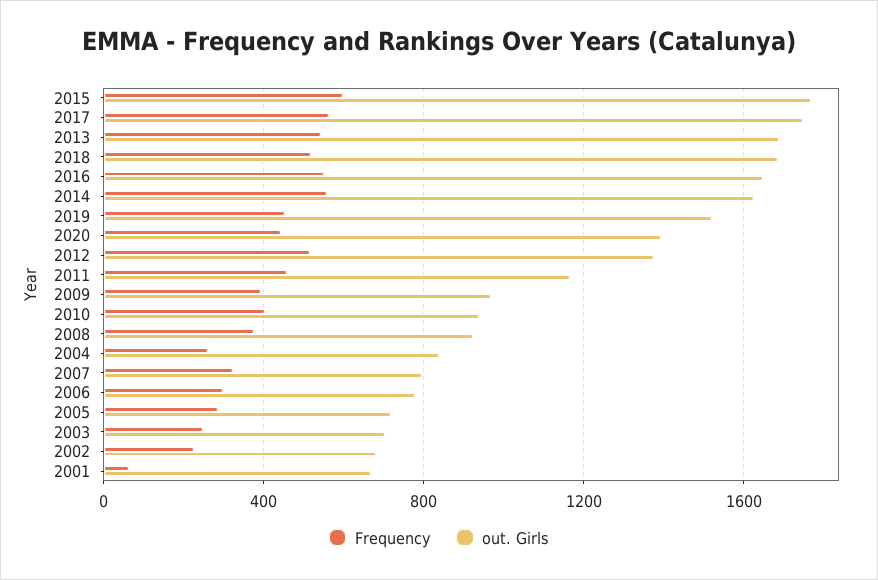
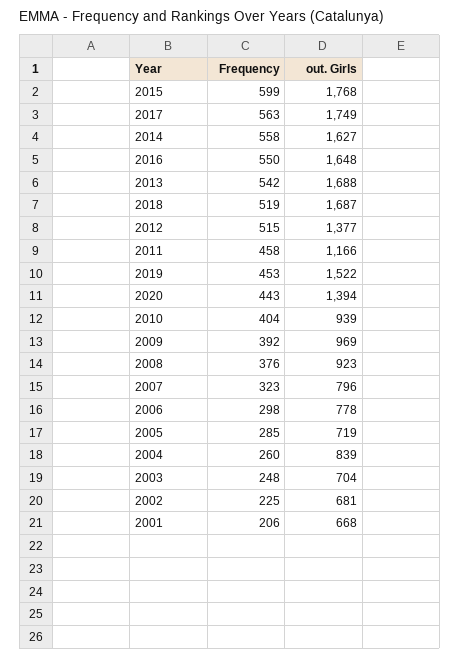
  {
    "Frequency": {
      "2015": 599,
      "2017": 563,
      "2013": 542,
      "2018": 519,
      "2016": 550,
      "2014": 558,
      "2019": 453,
      "2020": 443,
      "2012": 515,
      "2011": 458,
      "2009": 392,
      "2010": 404,
      "2008": 376,
      "2004": 260,
      "2007": 323,
      "2006": 298,
      "2005": 285,
      "2003": 248,
      "2002": 225,
-     "2001": 50
+     "2001": 206
    },
    "out. Girls": {
      "2015": 1768,
      "2017": 1749,
      "2013": 1688,
      "2018": 1687,
      "2016": 1648,
      "2014": 1627,
      "2019": 1522,
      "2020": 1394,
      "2012": 1377,
      "2011": 1166,
      "2009": 969,
      "2010": 939,
      "2008": 923,
      "2004": 839,
      "2007": 796,
      "2006": 778,
      "2005": 719,
      "2003": 704,
      "2002": 681,
      "2001": 668
    }
  }

